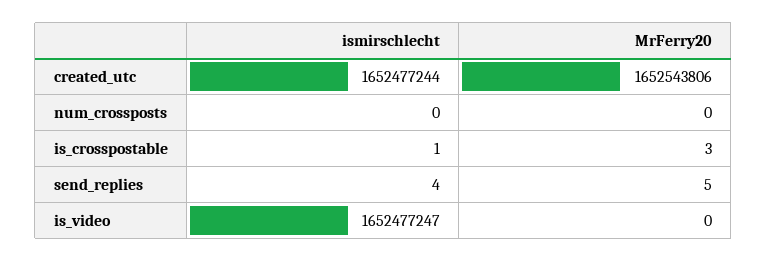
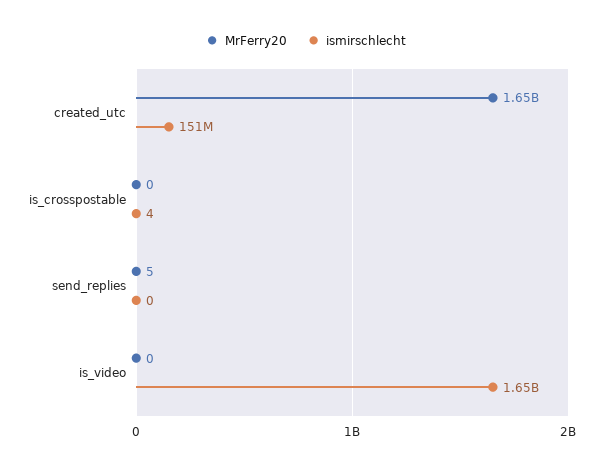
  {
    "ismirschlecht": {
-     "created_utc": 1652477244,
+     "created_utc": 151000000,
-     "num_crossposts": 0,
-     "is_crosspostable": 1,
+     "is_crosspostable": 4,
-     "send_replies": 4,
+     "send_replies": 0,
      "is_video": 1652477247
    },
    "MrFerry20": {
      "created_utc": 1652543806,
-     "num_crossposts": 0,
-     "is_crosspostable": 3,
+     "is_crosspostable": 0,
      "send_replies": 5,
      "is_video": 0
    }
  }

